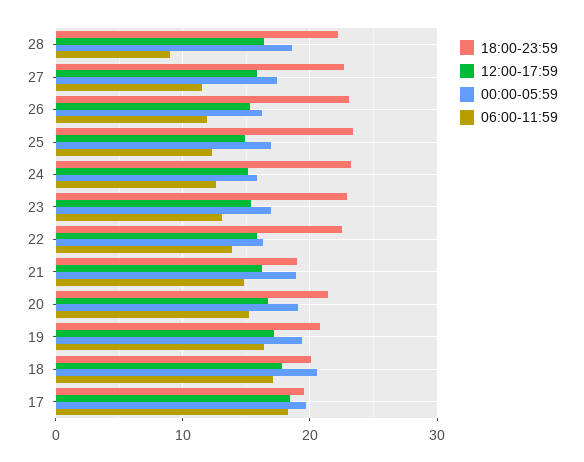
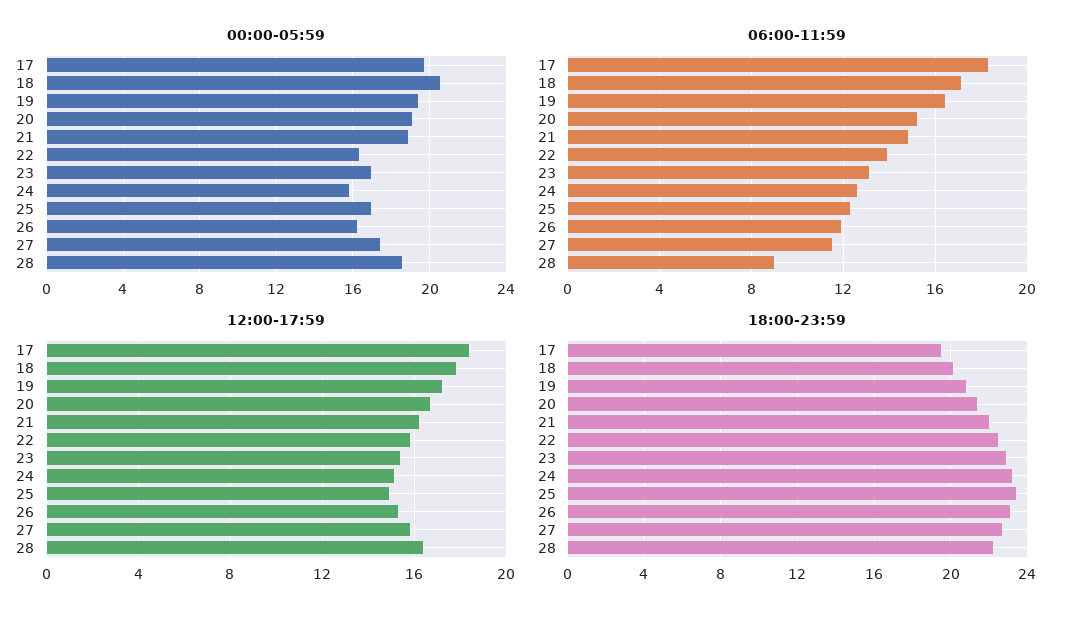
  {
    "18:00-23:59": {
      "28": 22,
      "27": 22.5,
      "26": 23,
      "25": 23.5,
      "24": 23,
      "23": 23,
      "22": 22.5,
-     "21": 19,
+     "21": 22,
      "20": 21.5,
      "19": 21,
      "18": 20,
      "17": 19.5
    },
    "12:00-17:59": {
      "28": 16.5,
      "27": 16,
      "26": 15.5,
      "25": 15,
      "24": 15,
      "23": 15.5,
      "22": 16,
      "21": 16,
      "20": 16.5,
      "19": 17,
      "18": 18,
      "17": 18.5
    },
    "00:00-05:59": {
      "28": 18.5,
      "27": 17.5,
      "26": 16,
      "25": 17,
      "24": 16,
      "23": 17,
      "22": 16.5,
      "21": 19,
      "20": 19,
      "19": 19.5,
      "18": 20.5,
      "17": 19.5
    },
    "06:00-11:59": {
      "28": 9,
      "27": 11.5,
      "26": 12,
      "25": 12.5,
      "24": 12.5,
      "23": 13,
      "22": 14,
      "21": 15,
      "20": 15,
      "19": 16.5,
      "18": 17,
      "17": 18.5
    }
  }

